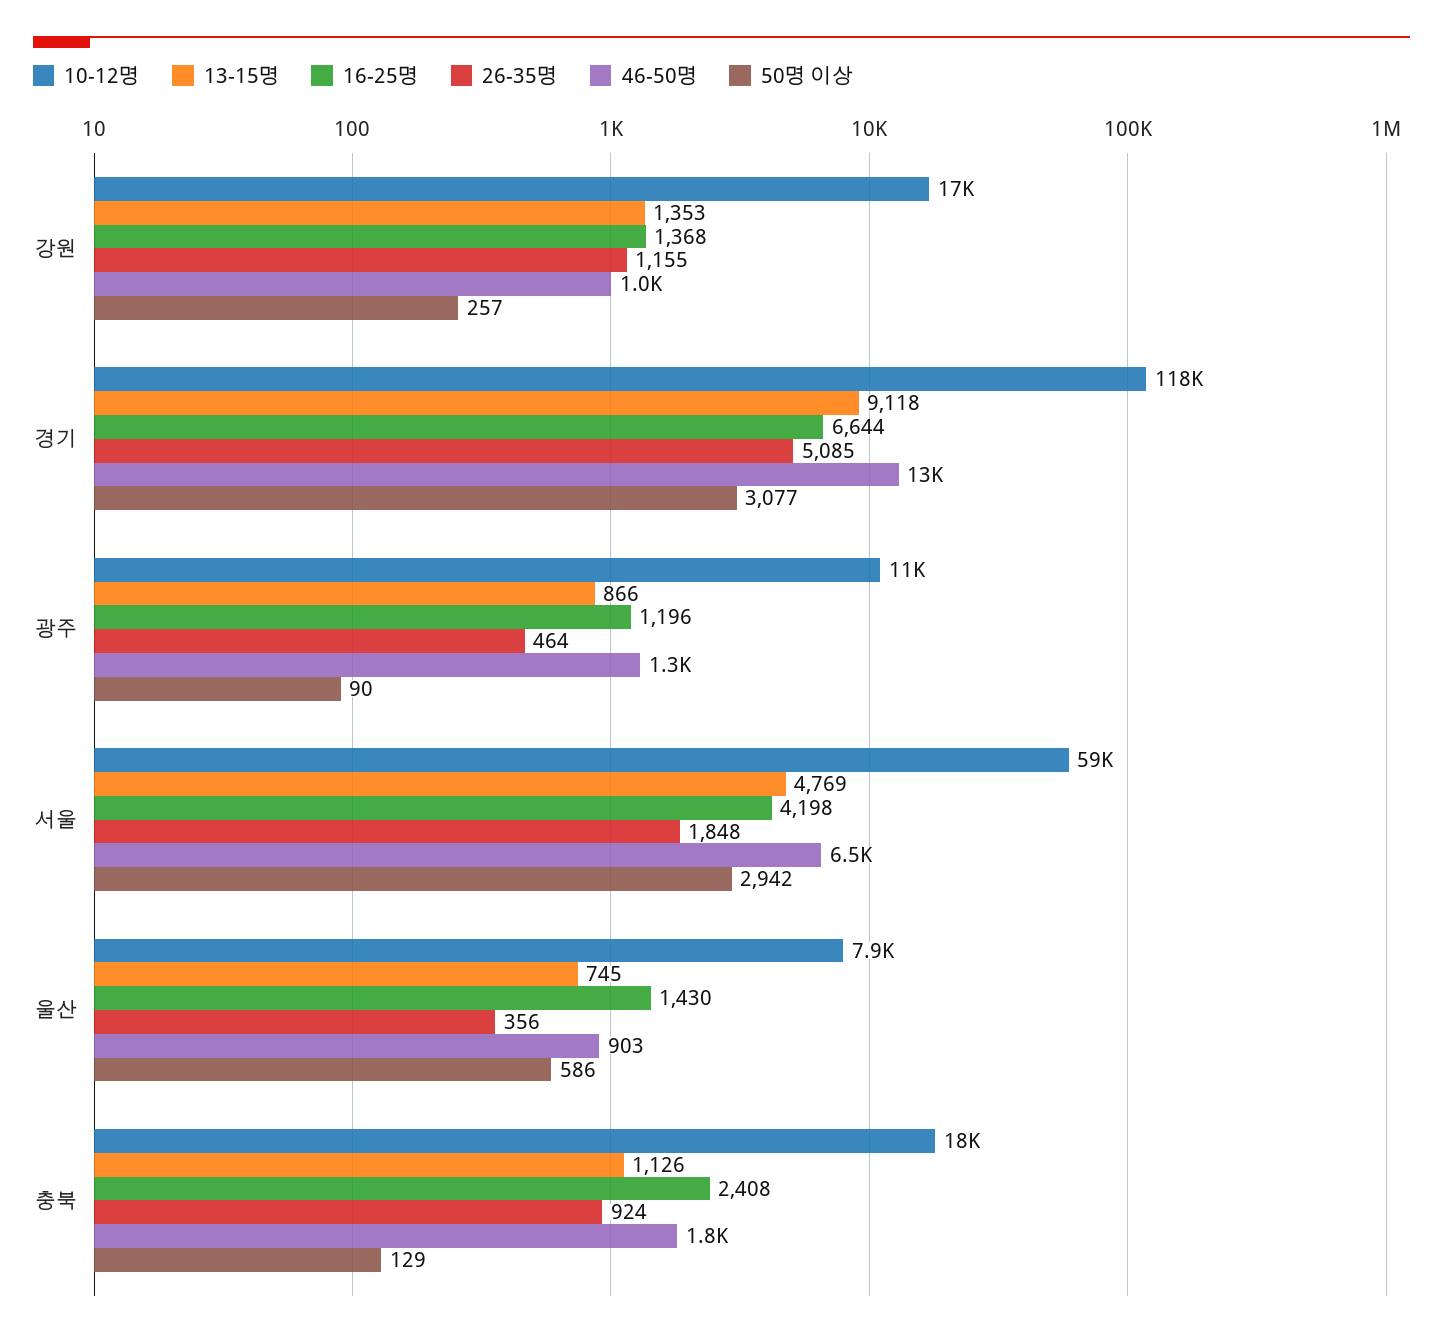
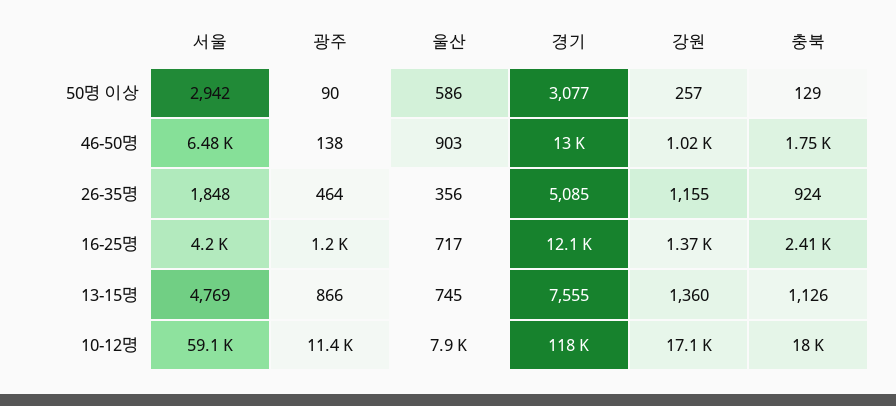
  {
    "10-12명": {
      "강원": 17100,
      "경기": 118000,
      "광주": 11400,
      "서울": 59100,
      "울산": 7900,
      "충북": 18000
    },
    "13-15명": {
-     "강원": 1353,
+     "강원": 1360,
-     "경기": 9118,
+     "경기": 7555,
      "광주": 866,
      "서울": 4769,
      "울산": 745,
      "충북": 1126
    },
    "16-25명": {
      "강원": 1368,
-     "경기": 6644,
+     "경기": 12100,
      "광주": 1196,
      "서울": 4198,
-     "울산": 1430,
+     "울산": 717,
      "충북": 2408
    },
    "26-35명": {
      "강원": 1155,
      "경기": 5085,
      "광주": 464,
      "서울": 1848,
      "울산": 356,
      "충북": 924
    },
    "46-50명": {
      "강원": 1020,
      "경기": 13000,
-     "광주": 1300,
+     "광주": 138,
      "서울": 6480,
      "울산": 903,
      "충북": 1750
    },
    "50명 이상": {
      "강원": 257,
      "경기": 3077,
      "광주": 90,
      "서울": 2942,
      "울산": 586,
      "충북": 129
    }
  }

